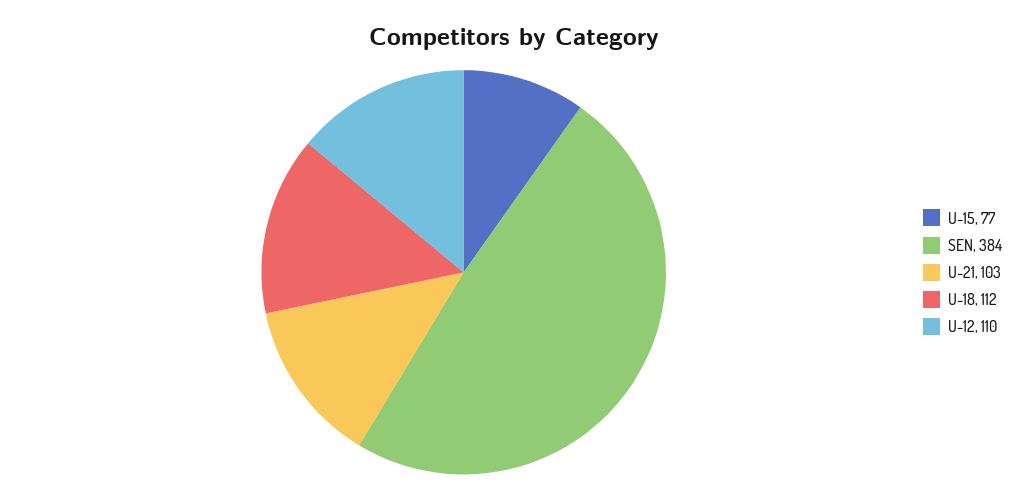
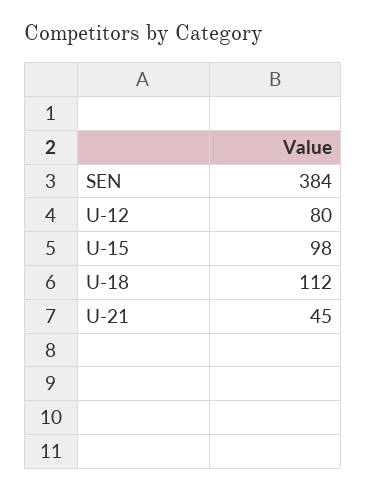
  {
-   "U-15": 77,
+   "U-15": 98,
    "SEN": 384,
-   "U-21": 103,
+   "U-21": 45,
    "U-18": 112,
-   "U-12": 110
+   "U-12": 80
  }

